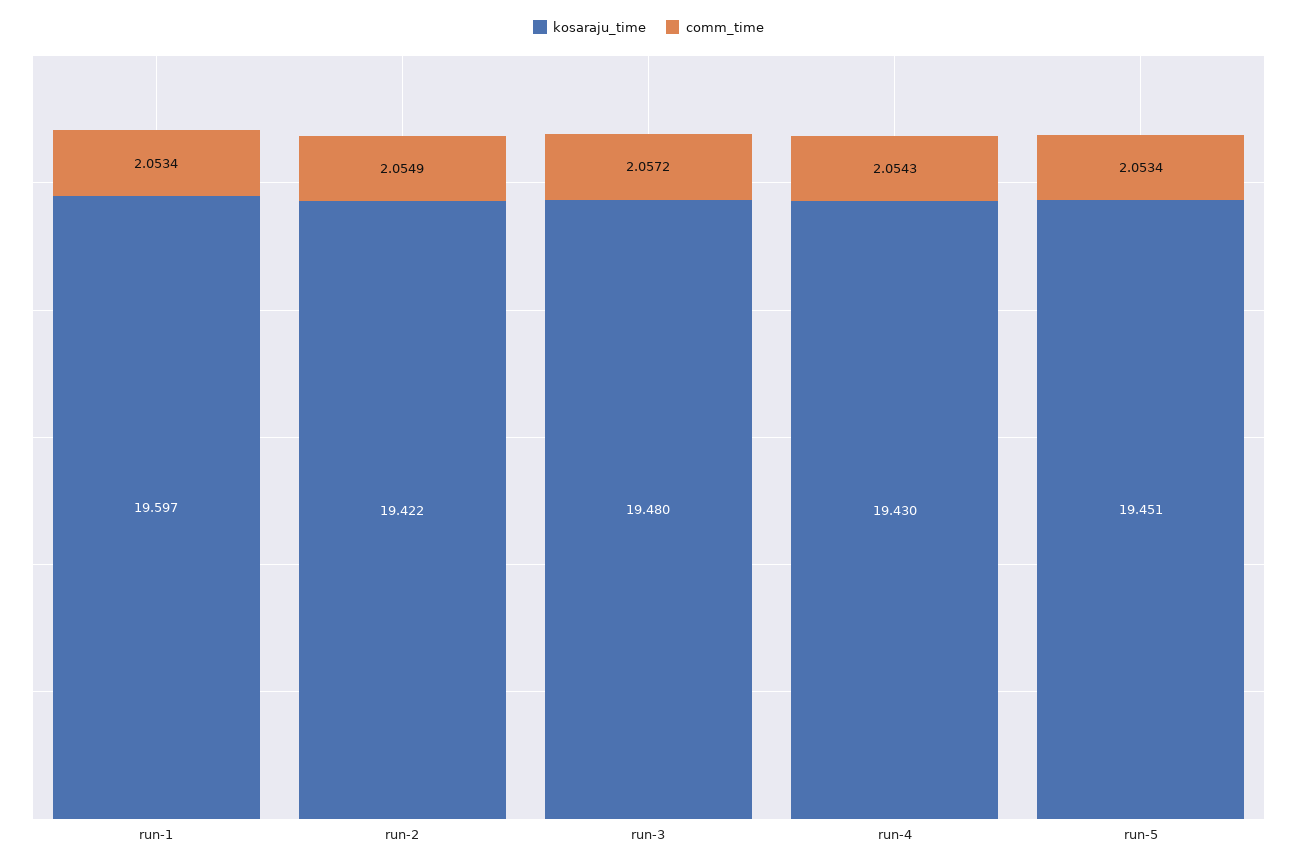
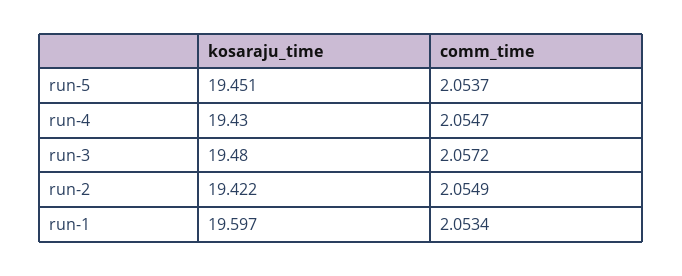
  {
    "kosaraju_time": {
      "run-1": 19.597,
      "run-2": 19.422,
      "run-3": 19.48,
      "run-4": 19.43,
      "run-5": 19.451
    },
    "comm_time": {
      "run-1": 2.0534,
      "run-2": 2.0549,
      "run-3": 2.0572,
-     "run-4": 2.0543,
+     "run-4": 2.0547,
-     "run-5": 2.0534
+     "run-5": 2.0537
    }
  }

